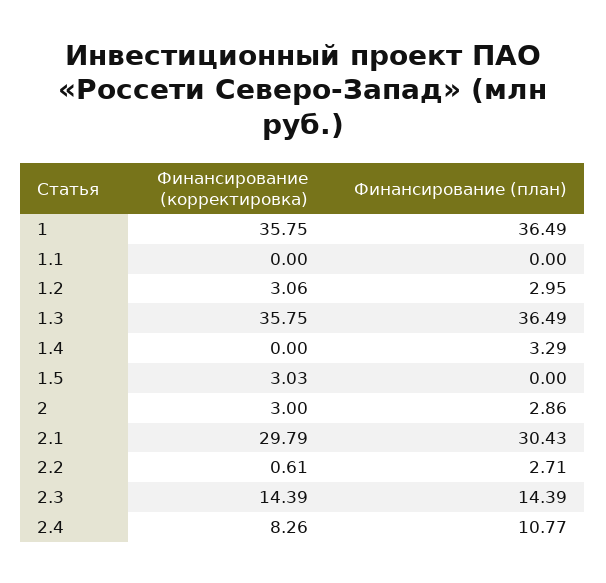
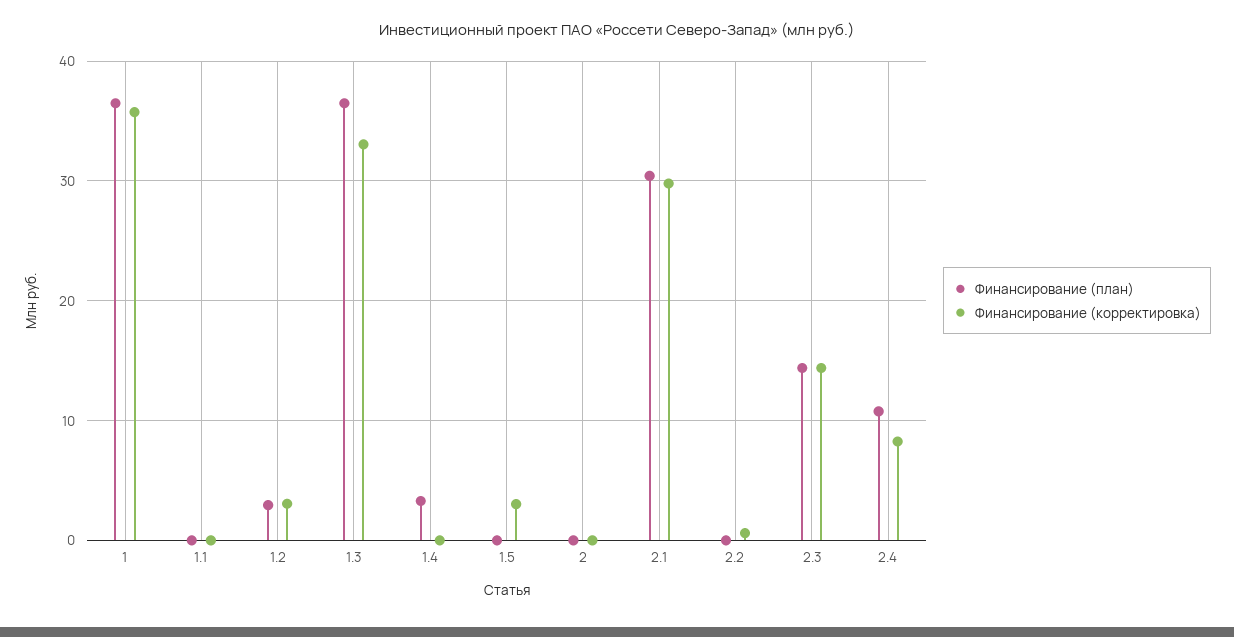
  {
    "Финансирование (корректировка)": {
      "1": 35.75,
      "1.1": 0,
      "1.2": 3.06,
-     "1.3": 35.75,
+     "1.3": 33,
      "1.4": 0,
      "1.5": 3.03,
-     "2": 3,
+     "2": 0,
      "2.1": 29.79,
      "2.2": 0.61,
      "2.3": 14.39,
      "2.4": 8.26
    },
    "Финансирование (план)": {
      "1": 36.49,
      "1.1": 0,
      "1.2": 2.95,
      "1.3": 36.49,
      "1.4": 3.29,
      "1.5": 0,
-     "2": 2.86,
+     "2": 0,
      "2.1": 30.43,
-     "2.2": 2.71,
+     "2.2": 0,
      "2.3": 14.39,
      "2.4": 10.77
    }
  }

